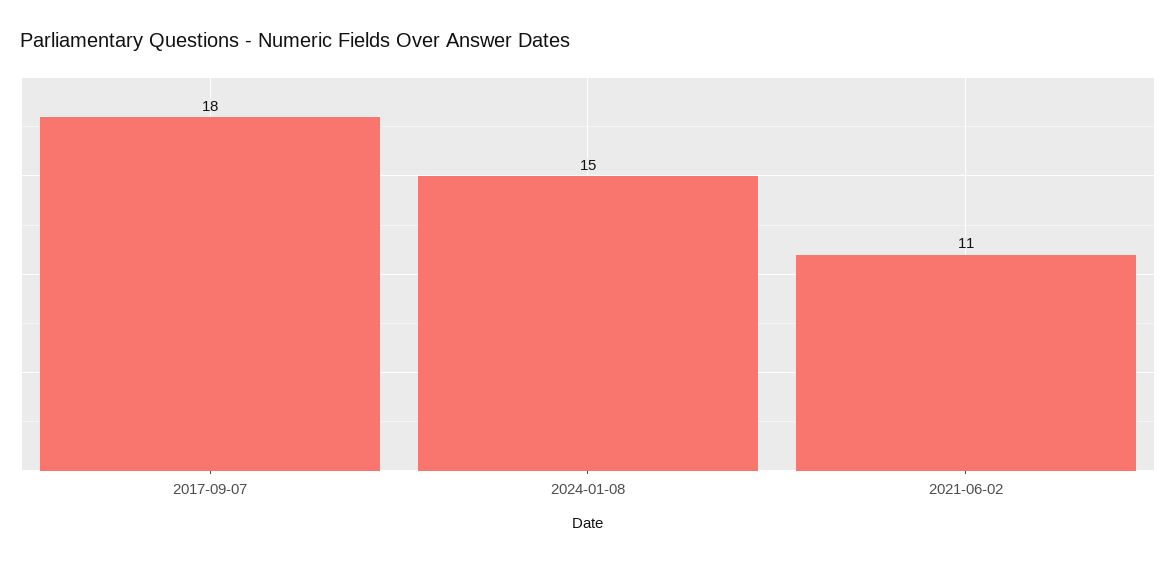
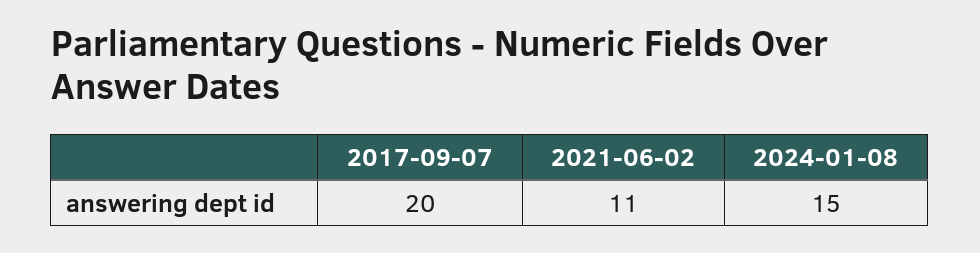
  {
-   "2017-09-07": 18,
+   "2017-09-07": 20,
    "2024-01-08": 15,
    "2021-06-02": 11
  }

